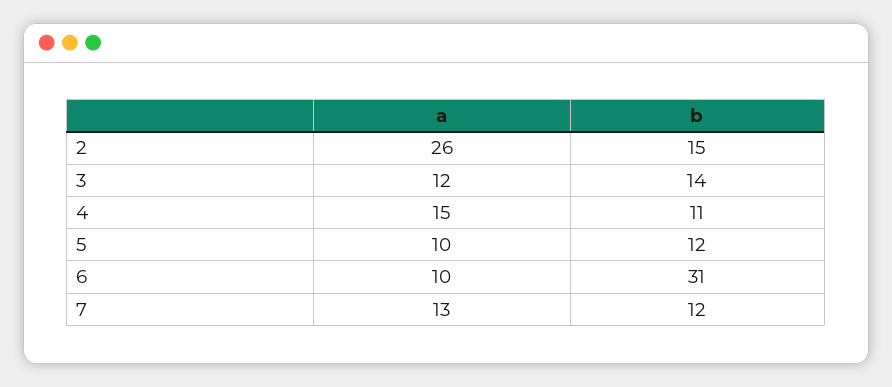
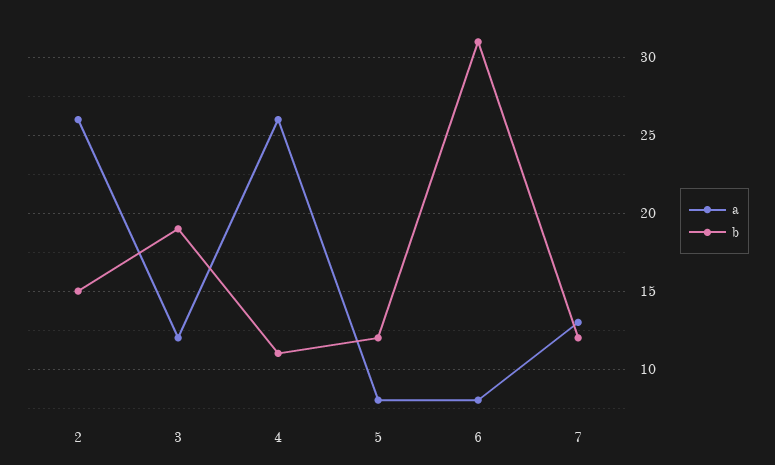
  {
    "a": {
      "2": 26,
      "3": 12,
-     "4": 15,
+     "4": 26,
-     "5": 10,
+     "5": 8,
-     "6": 10,
+     "6": 8,
      "7": 13
    },
    "b": {
      "2": 15,
-     "3": 14,
+     "3": 19,
      "4": 11,
      "5": 12,
      "6": 31,
      "7": 12
    }
  }

